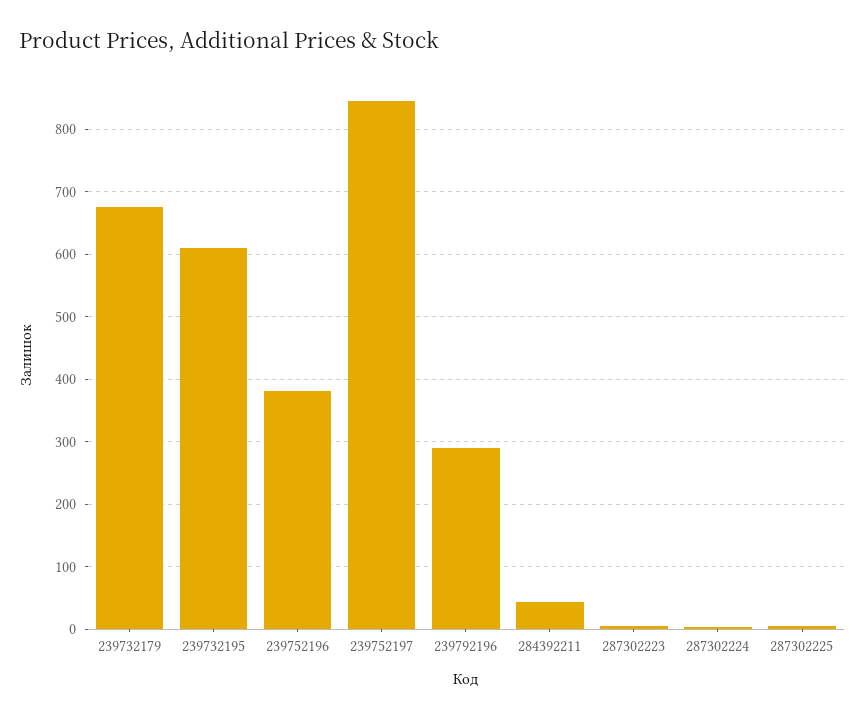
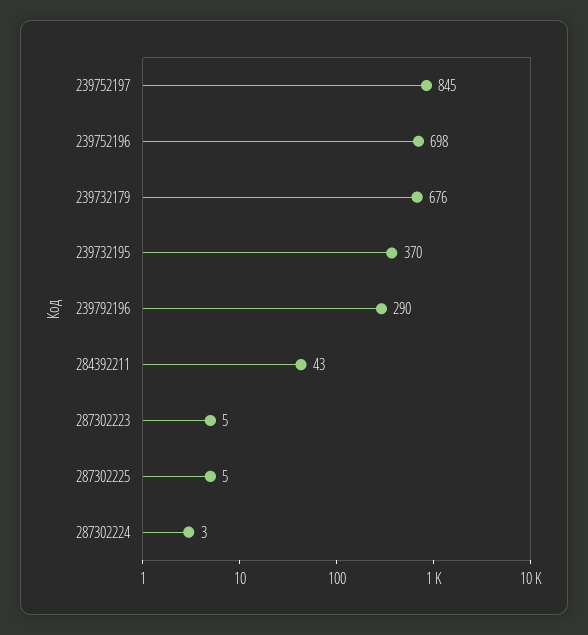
  {
    "239732179": 676,
-   "239732195": 610,
+   "239732195": 370,
-   "239752196": 380,
+   "239752196": 698,
    "239752197": 845,
    "239792196": 290,
    "284392211": 43,
    "287302223": 5,
    "287302224": 3,
    "287302225": 5
  }

